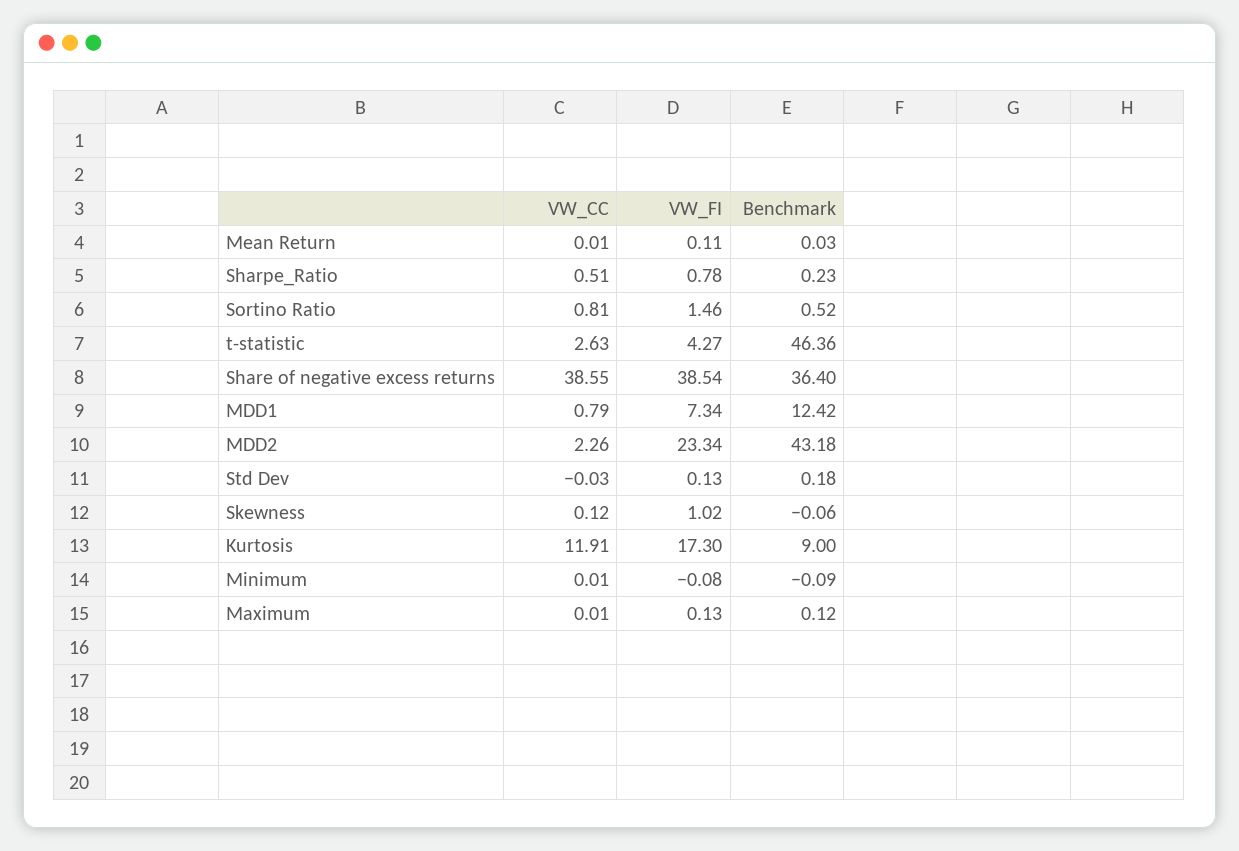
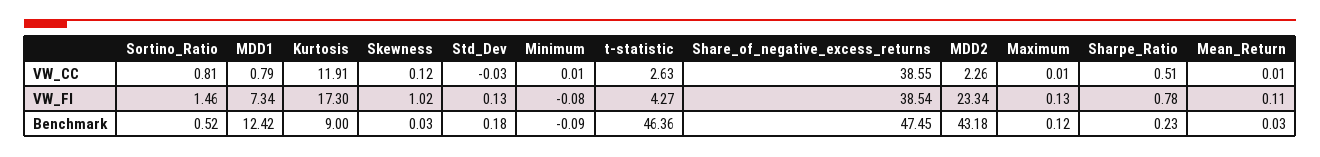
  {
    "VW_CC": {
      "Mean Return": 0.01,
      "Sharpe_Ratio": 0.51,
      "Sortino Ratio": 0.81,
      "t-statistic": 2.63,
      "Share of negative excess returns": 38.55,
      "MDD1": 0.79,
      "MDD2": 2.26,
      "Std Dev": -0.03,
      "Skewness": 0.12,
      "Kurtosis": 11.91,
      "Minimum": 0.01,
      "Maximum": 0.01
    },
    "VW_FI": {
      "Mean Return": 0.11,
      "Sharpe_Ratio": 0.78,
      "Sortino Ratio": 1.46,
      "t-statistic": 4.27,
      "Share of negative excess returns": 38.54,
      "MDD1": 7.34,
      "MDD2": 23.34,
      "Std Dev": 0.13,
      "Skewness": 1.02,
      "Kurtosis": 17.3,
      "Minimum": -0.08,
      "Maximum": 0.13
    },
    "Benchmark": {
      "Mean Return": 0.03,
      "Sharpe_Ratio": 0.23,
      "Sortino Ratio": 0.52,
      "t-statistic": 46.36,
-     "Share of negative excess returns": 36.4,
+     "Share of negative excess returns": 47.45,
      "MDD1": 12.42,
      "MDD2": 43.18,
      "Std Dev": 0.18,
-     "Skewness": -0.06,
+     "Skewness": 0.03,
      "Kurtosis": 9,
      "Minimum": -0.09,
      "Maximum": 0.12
    }
  }

